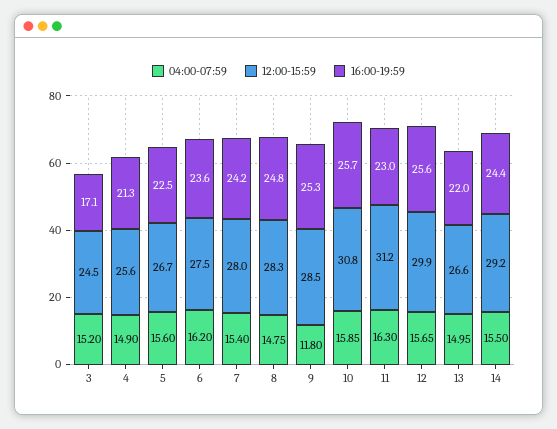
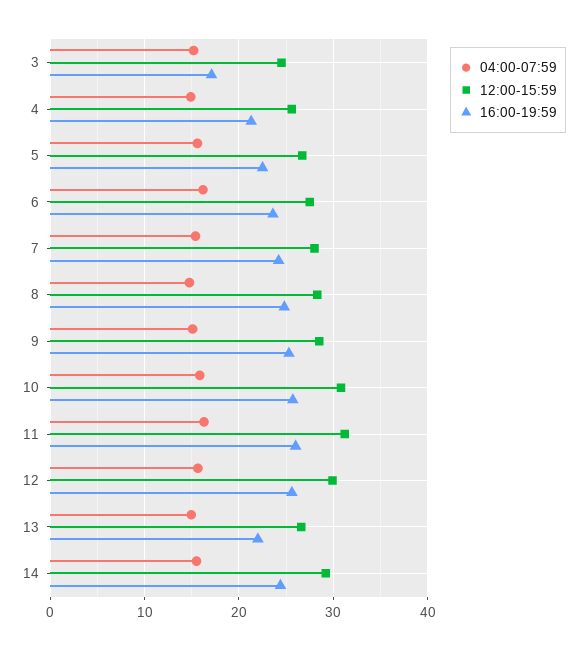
  {
    "04:00-07:59": {
      "3": 15.2,
      "4": 14.9,
      "5": 15.6,
      "6": 16.2,
      "7": 15.4,
      "8": 14.75,
-     "9": 11.8,
+     "9": 15,
      "10": 15.85,
      "11": 16.3,
      "12": 15.65,
      "13": 14.95,
      "14": 15.5
    },
    "12:00-15:59": {
      "3": 24.5,
      "4": 25.6,
      "5": 26.7,
      "6": 27.5,
      "7": 28,
      "8": 28.3,
      "9": 28.5,
      "10": 30.8,
      "11": 31.2,
      "12": 29.9,
      "13": 26.6,
      "14": 29.2
    },
    "16:00-19:59": {
      "3": 17.1,
      "4": 21.3,
      "5": 22.5,
      "6": 23.6,
      "7": 24.2,
      "8": 24.8,
      "9": 25.3,
      "10": 25.7,
-     "11": 23,
+     "11": 26,
      "12": 25.6,
      "13": 22,
      "14": 24.4
    }
  }

